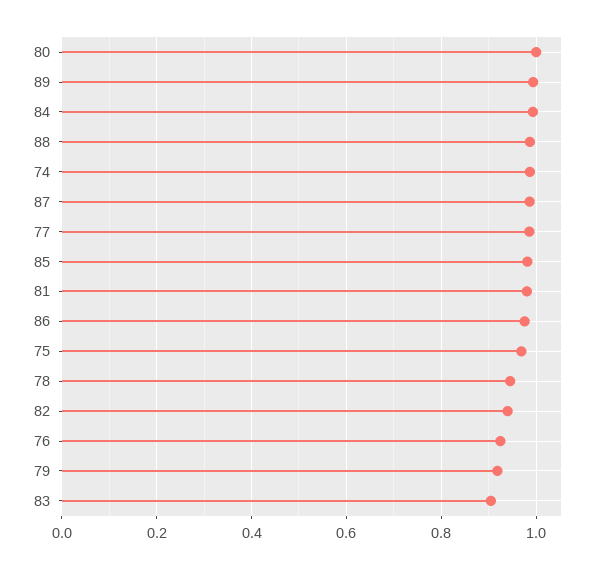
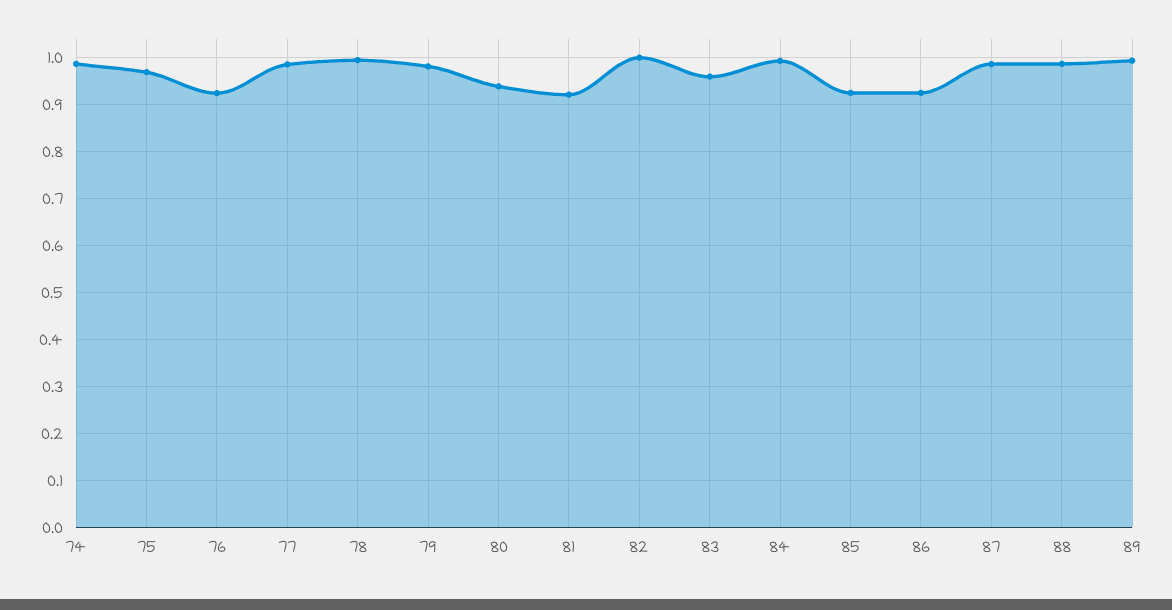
  {
-   "80": 1,
+   "80": 0.94,
    "89": 1,
    "84": 1,
    "88": 0.98,
    "74": 0.98,
    "87": 0.98,
    "77": 0.98,
-   "85": 0.98,
+   "85": 0.92,
-   "81": 0.98,
+   "81": 0.92,
-   "86": 0.98,
+   "86": 0.92,
    "75": 0.96,
-   "78": 0.94,
+   "78": 1,
-   "82": 0.94,
+   "82": 1,
    "76": 0.92,
-   "79": 0.92,
+   "79": 0.98,
-   "83": 0.9
+   "83": 0.96
  }

